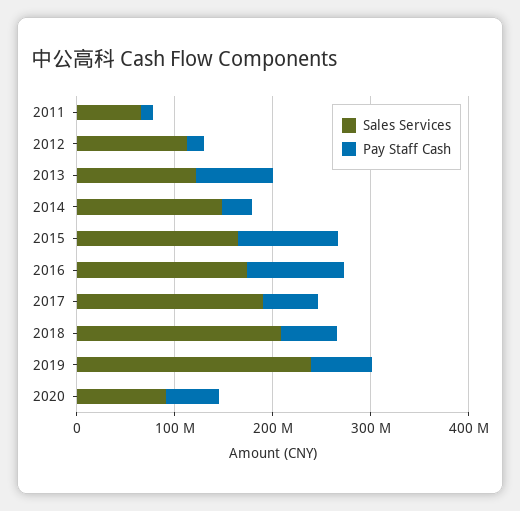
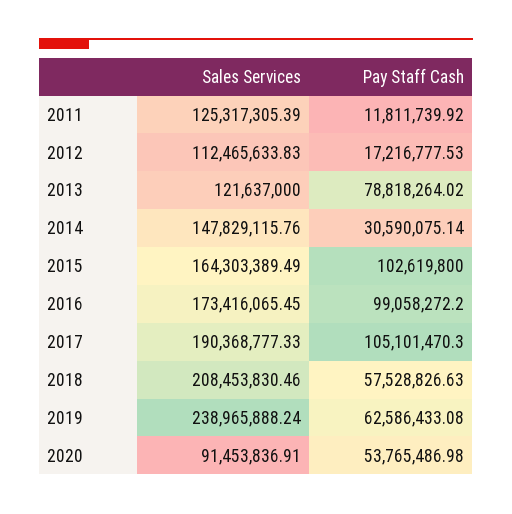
  {
    "Sales Services": {
-     "2011": 60000000,
+     "2011": 125317305.39,
      "2012": 112465633.83,
      "2013": 121637000,
      "2014": 147829115.76,
      "2015": 164303389.49,
      "2016": 173416065.45,
      "2017": 190368777.33,
      "2018": 208453830.46,
      "2019": 238965888.24,
      "2020": 91453836.91
    },
    "Pay Staff Cash": {
      "2011": 11811739.92,
      "2012": 17216777.53,
      "2013": 78818264.02,
      "2014": 30590075.14,
      "2015": 102619800,
      "2016": 99058272.2,
-     "2017": 60000000,
+     "2017": 105101470.3,
      "2018": 57528826.63,
      "2019": 62586433.08,
      "2020": 53765486.98
    }
  }

